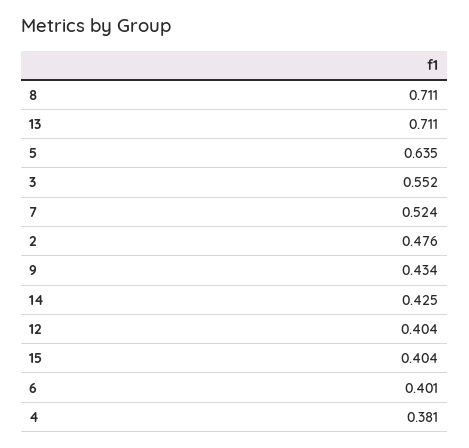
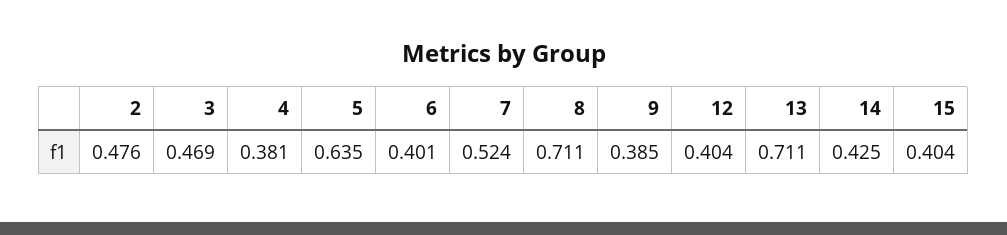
  {
    "8": 0.711,
    "13": 0.711,
    "5": 0.635,
-   "3": 0.552,
+   "3": 0.469,
    "7": 0.524,
    "2": 0.476,
-   "9": 0.434,
+   "9": 0.385,
    "14": 0.425,
    "12": 0.404,
    "15": 0.404,
    "6": 0.401,
    "4": 0.381
  }

